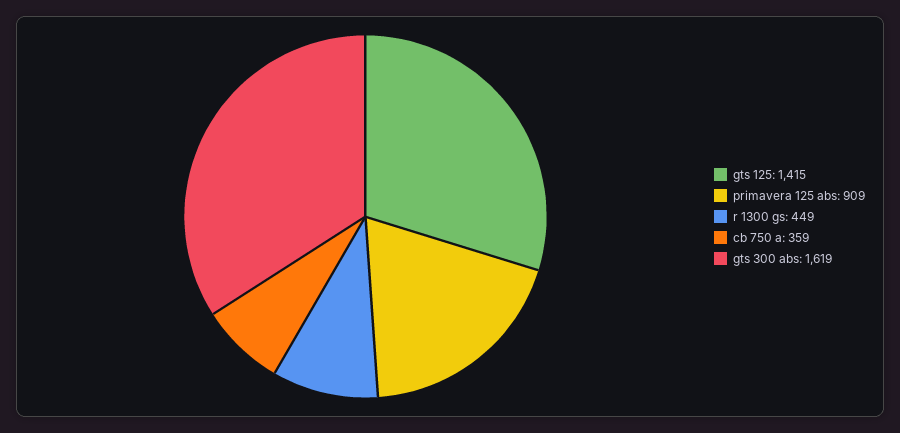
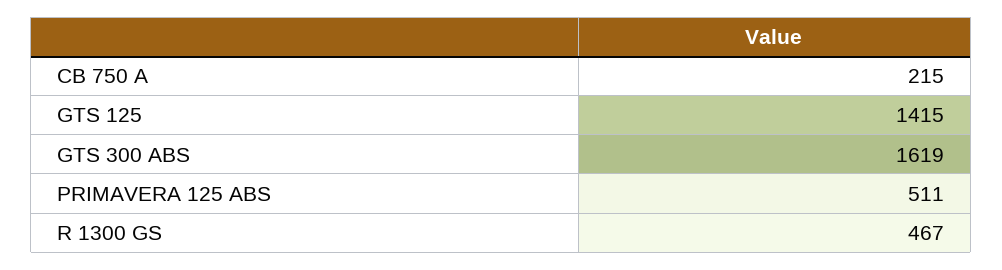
  {
    "gts 125": 1415,
-   "primavera 125 abs": 909,
+   "primavera 125 abs": 511,
-   "r 1300 gs": 449,
+   "r 1300 gs": 467,
-   "cb 750 a": 359,
+   "cb 750 a": 215,
    "gts 300 abs": 1619
  }

